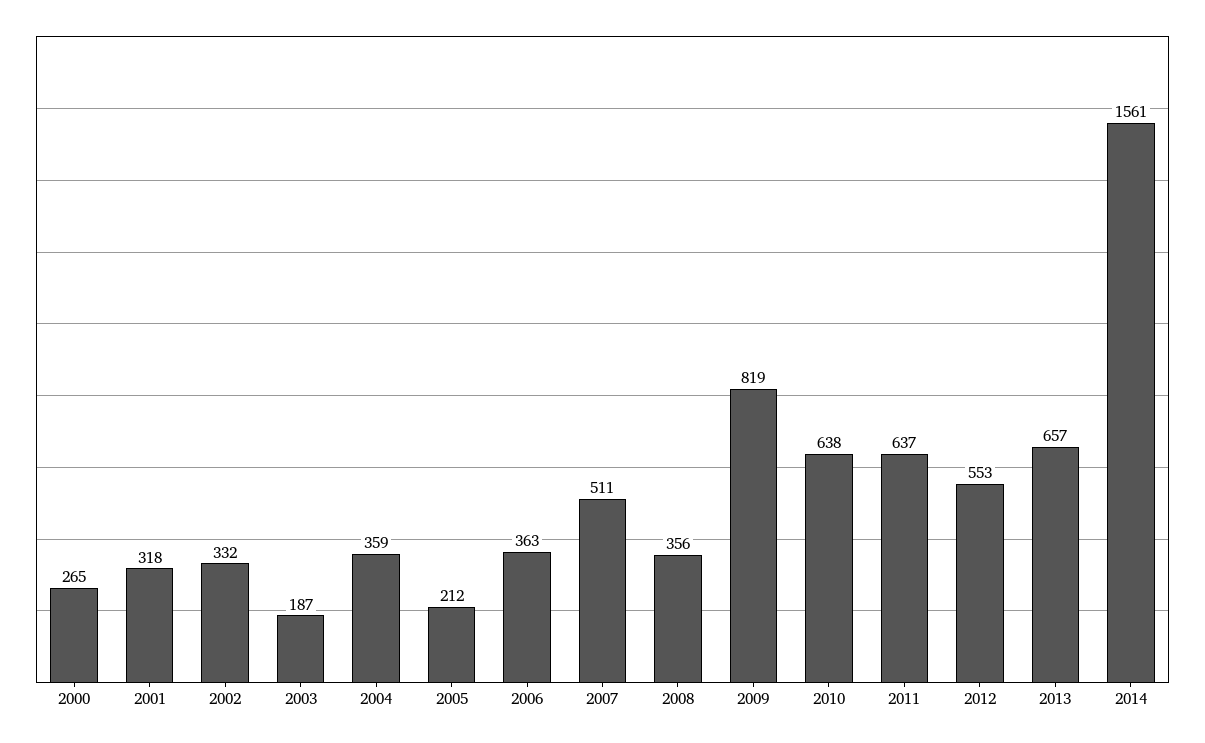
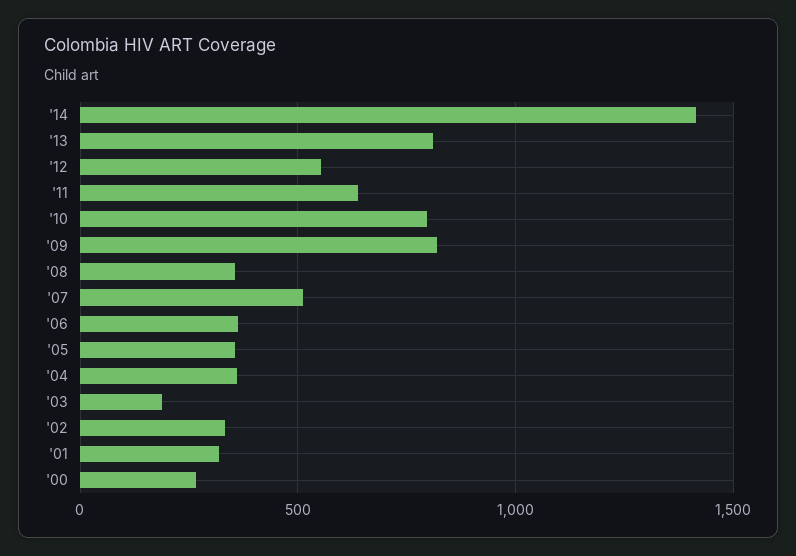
  {
    "2000": 265,
    "2001": 318,
    "2002": 332,
    "2003": 187,
    "2004": 359,
-   "2005": 212,
+   "2005": 350,
    "2006": 363,
    "2007": 511,
    "2008": 356,
    "2009": 819,
-   "2010": 638,
+   "2010": 800,
    "2011": 637,
    "2012": 553,
-   "2013": 657,
+   "2013": 800,
-   "2014": 1561
+   "2014": 1400
  }

